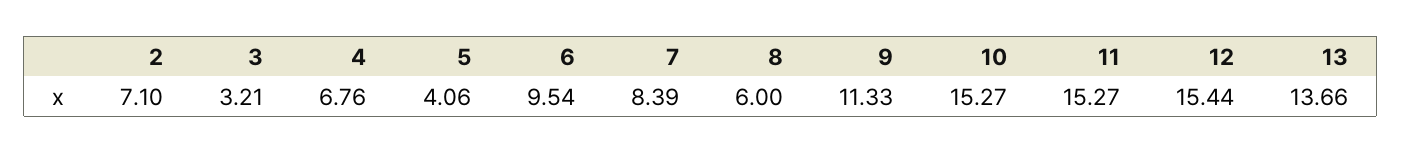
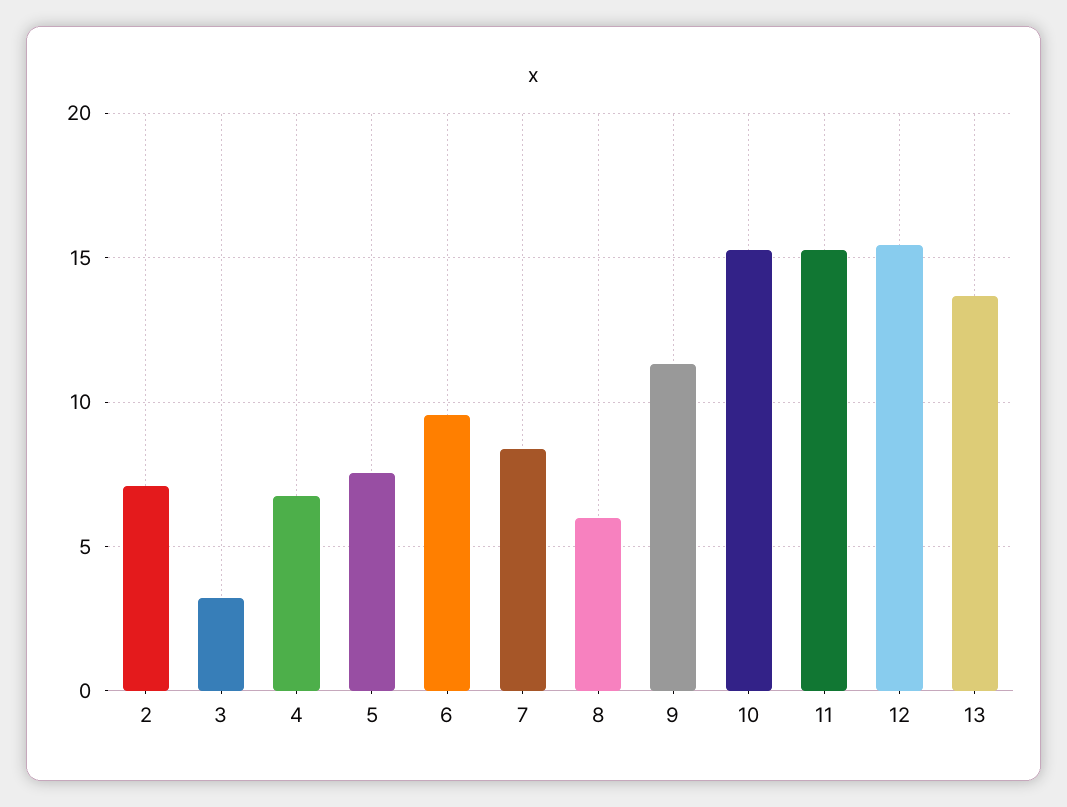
  {
    "2": 7.1,
    "3": 3.21,
    "4": 6.76,
-   "5": 4.06,
+   "5": 7.5,
    "6": 9.54,
    "7": 8.39,
    "8": 6,
    "9": 11.33,
    "10": 15.27,
    "11": 15.27,
    "12": 15.44,
    "13": 13.66
  }

